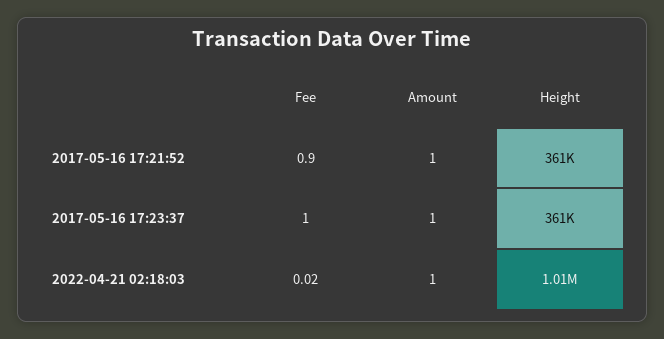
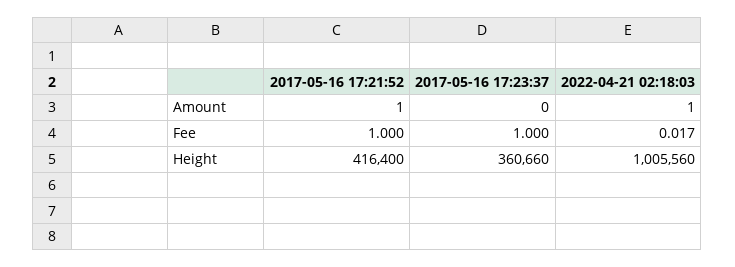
  {
    "Fee": {
-     "2017-05-16 17:21:52": 0.9,
+     "2017-05-16 17:21:52": 1,
      "2017-05-16 17:23:37": 1,
      "2022-04-21 02:18:03": 0.017
    },
    "Amount": {
      "2017-05-16 17:21:52": 1,
-     "2017-05-16 17:23:37": 1,
+     "2017-05-16 17:23:37": 0,
      "2022-04-21 02:18:03": 1
    },
    "Height": {
-     "2017-05-16 17:21:52": 361000,
+     "2017-05-16 17:21:52": 416400,
      "2017-05-16 17:23:37": 360660,
      "2022-04-21 02:18:03": 1005560
    }
  }

